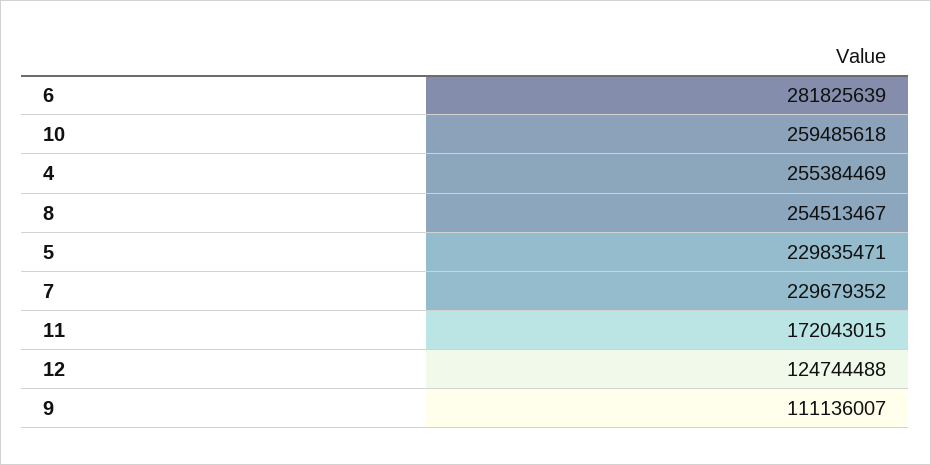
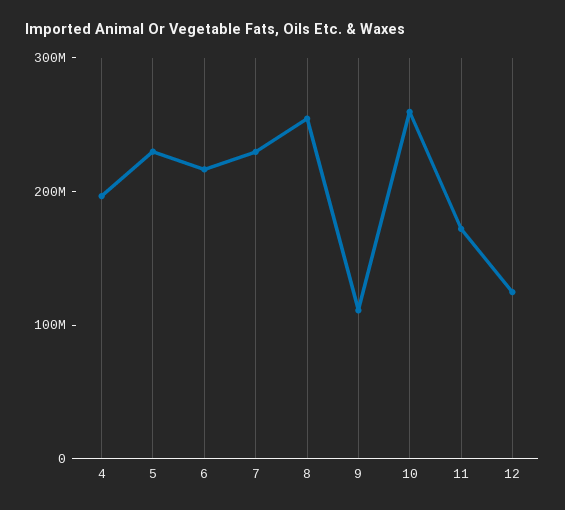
  {
-   "6": 281825639,
+   "6": 220000000,
    "10": 259485618,
-   "4": 255384469,
+   "4": 200000000,
    "8": 254513467,
    "5": 229835471,
    "7": 229679352,
    "11": 172043015,
    "12": 124744488,
    "9": 111136007
  }

